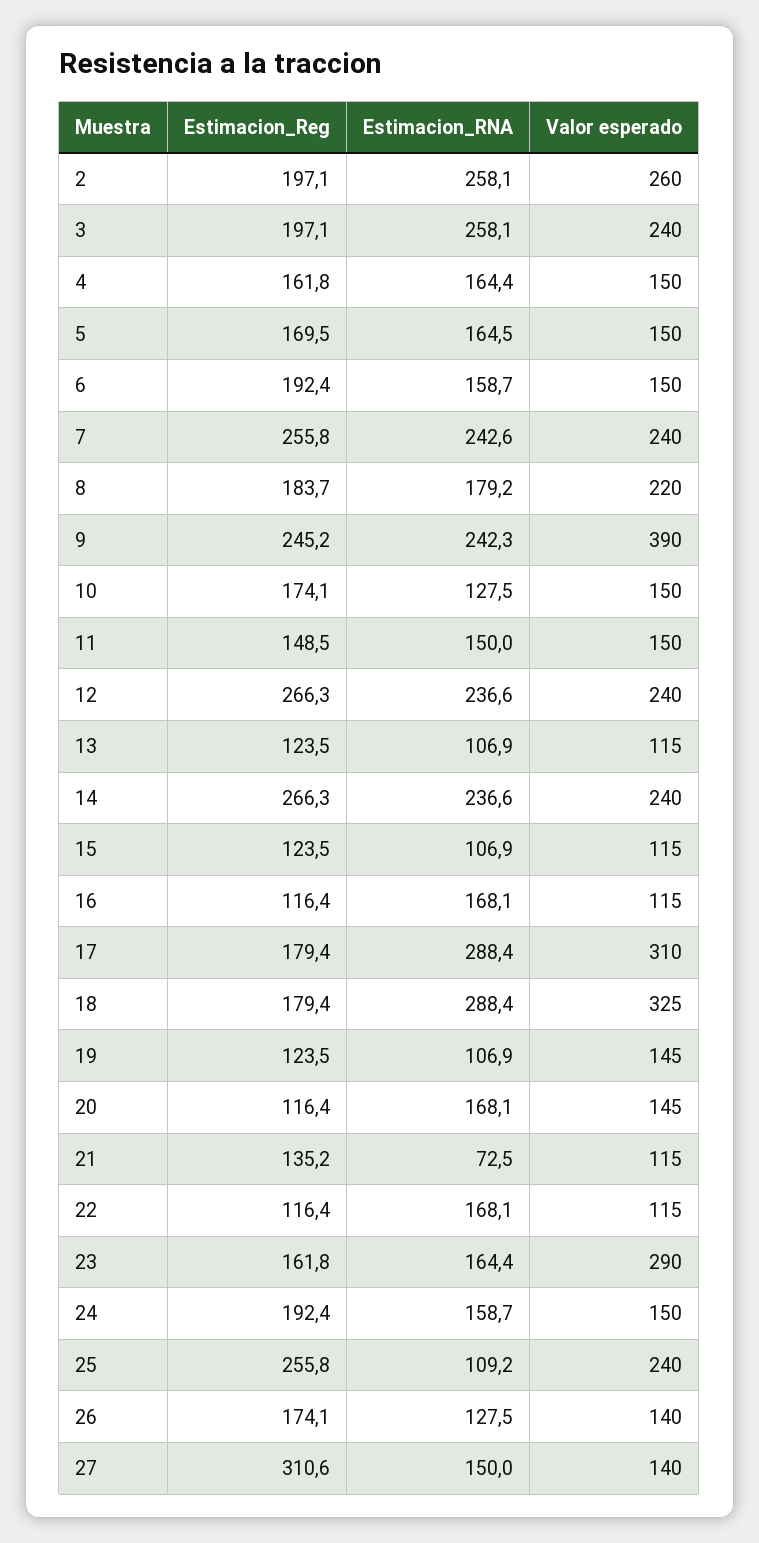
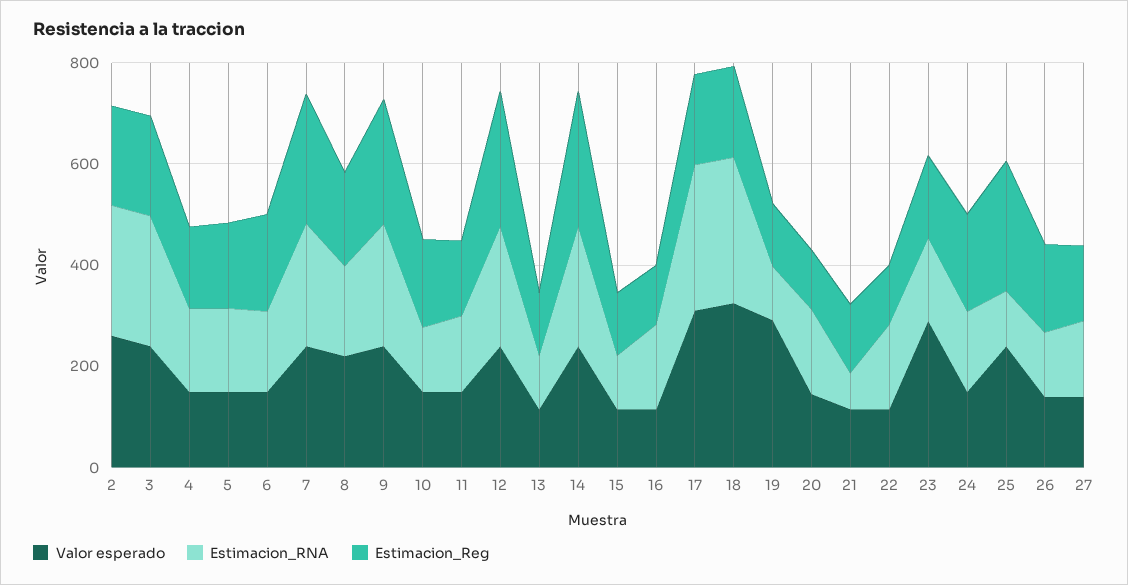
  {
    "Estimacion_Reg": {
      "2": 197.1,
      "3": 197.1,
      "4": 161.8,
      "5": 169.5,
      "6": 192.4,
      "7": 255.8,
      "8": 183.7,
      "9": 245.2,
      "10": 174.1,
      "11": 148.5,
      "12": 266.3,
      "13": 123.5,
      "14": 266.3,
      "15": 123.5,
      "16": 116.4,
      "17": 179.4,
      "18": 179.4,
      "19": 123.5,
      "20": 116.4,
      "21": 135.2,
      "22": 116.4,
      "23": 161.8,
      "24": 192.4,
      "25": 255.8,
      "26": 174.1,
-     "27": 310.6
+     "27": 150
    },
    "Estimacion_RNA": {
      "2": 258.1,
      "3": 258.1,
      "4": 164.4,
      "5": 164.5,
      "6": 158.7,
      "7": 242.6,
      "8": 179.2,
      "9": 242.3,
      "10": 127.5,
      "11": 150,
      "12": 236.6,
      "13": 106.9,
      "14": 236.6,
      "15": 106.9,
      "16": 168.1,
      "17": 288.4,
      "18": 288.4,
      "19": 106.9,
      "20": 168.1,
      "21": 72.5,
      "22": 168.1,
      "23": 164.4,
      "24": 158.7,
      "25": 109.2,
      "26": 127.5,
      "27": 150
    },
    "Valor esperado": {
      "2": 260,
      "3": 240,
      "4": 150,
      "5": 150,
      "6": 150,
      "7": 240,
      "8": 220,
-     "9": 390,
+     "9": 250,
      "10": 150,
      "11": 150,
      "12": 240,
      "13": 115,
      "14": 240,
      "15": 115,
      "16": 115,
      "17": 310,
      "18": 325,
-     "19": 145,
+     "19": 300,
      "20": 145,
      "21": 115,
      "22": 115,
      "23": 290,
      "24": 150,
      "25": 240,
      "26": 140,
      "27": 140
    }
  }

